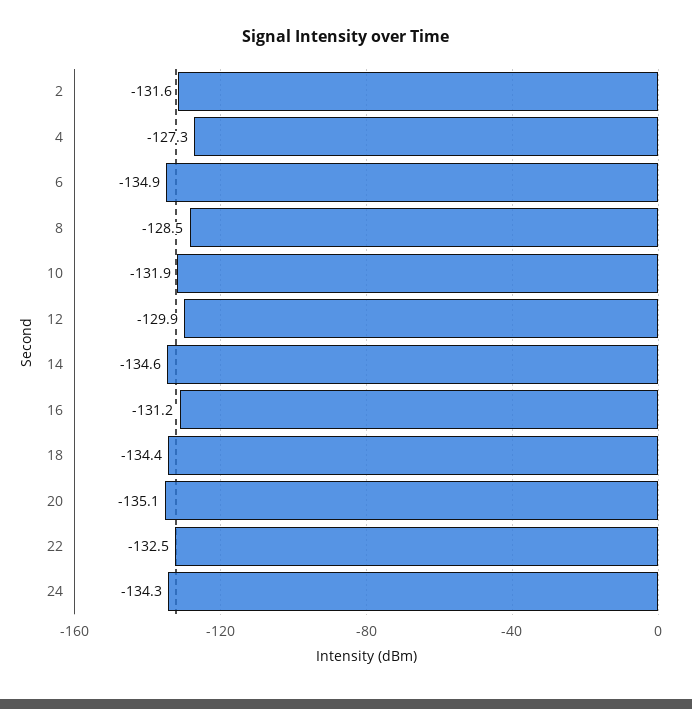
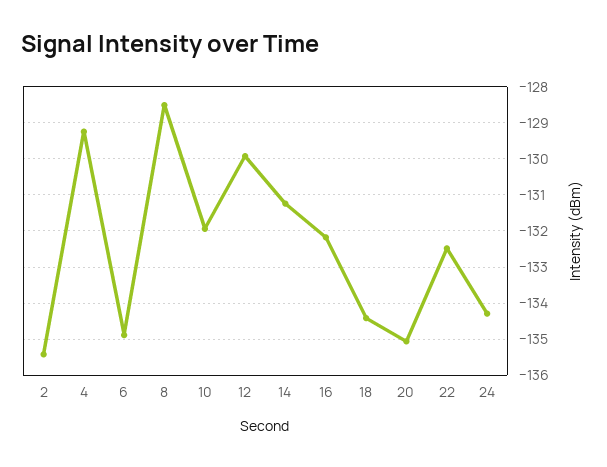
  {
-   "2": -131.6,
+   "2": -135.4,
-   "4": -127.3,
+   "4": -129.2,
    "6": -134.9,
    "8": -128.5,
    "10": -131.9,
    "12": -129.9,
-   "14": -134.6,
+   "14": -131.2,
-   "16": -131.2,
+   "16": -132.2,
    "18": -134.4,
    "20": -135.1,
    "22": -132.5,
    "24": -134.3
  }

